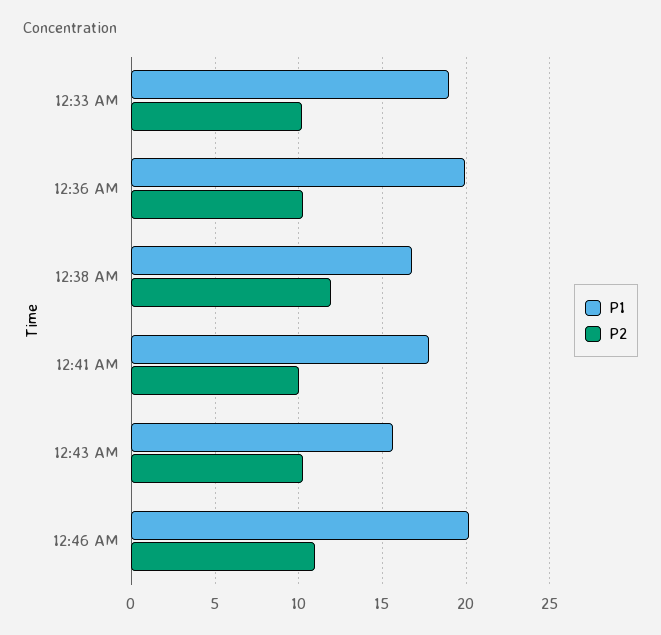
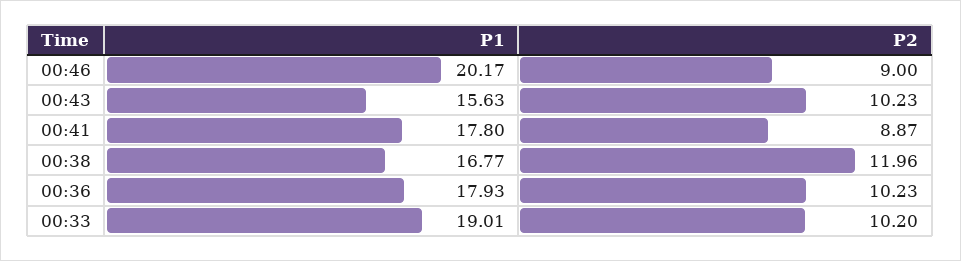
  {
    "P1": {
      "12:33 AM": 19.01,
-     "12:36 AM": 20,
+     "12:36 AM": 17.93,
      "12:38 AM": 16.77,
      "12:41 AM": 17.8,
      "12:43 AM": 15.63,
      "12:46 AM": 20.17
    },
    "P2": {
      "12:33 AM": 10.2,
      "12:36 AM": 10.23,
      "12:38 AM": 11.96,
-     "12:41 AM": 10,
+     "12:41 AM": 8.87,
      "12:43 AM": 10.23,
-     "12:46 AM": 11
+     "12:46 AM": 9
    }
  }

